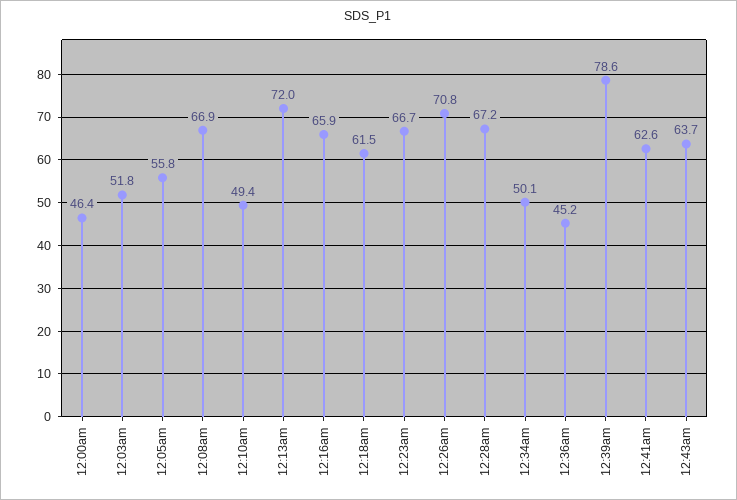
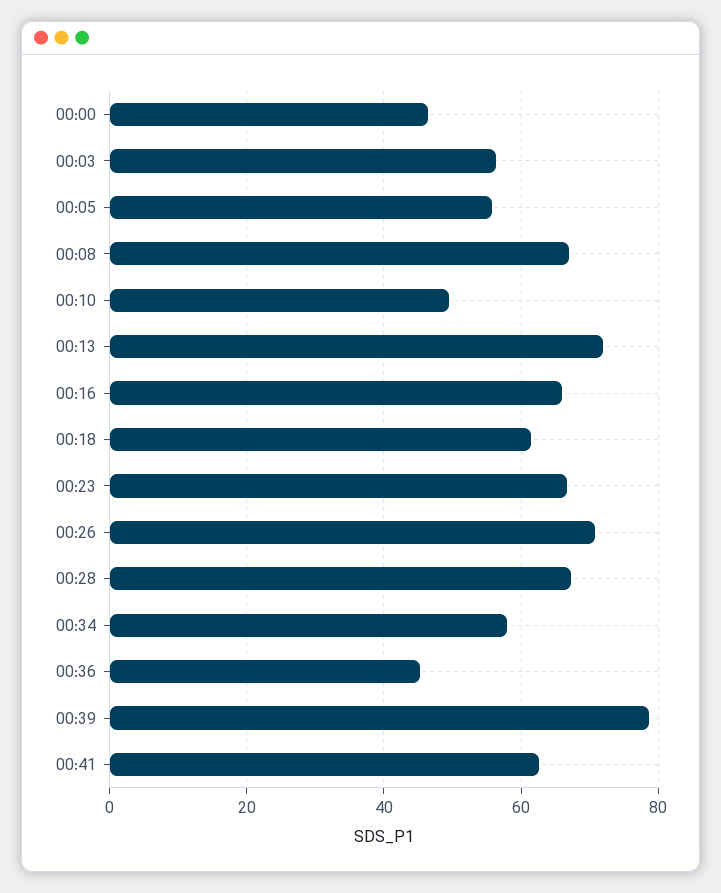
  {
    "12:00am": 46.4,
-   "12:03am": 51.8,
+   "12:03am": 56,
    "12:05am": 55.8,
    "12:08am": 66.9,
    "12:10am": 49.4,
    "12:13am": 72,
    "12:16am": 65.9,
    "12:18am": 61.5,
    "12:23am": 66.7,
    "12:26am": 70.8,
    "12:28am": 67.2,
-   "12:34am": 50.1,
+   "12:34am": 58,
    "12:36am": 45.2,
    "12:39am": 78.6,
-   "12:41am": 62.6,
+   "12:41am": 62.6
-   "12:43am": 63.7
  }

